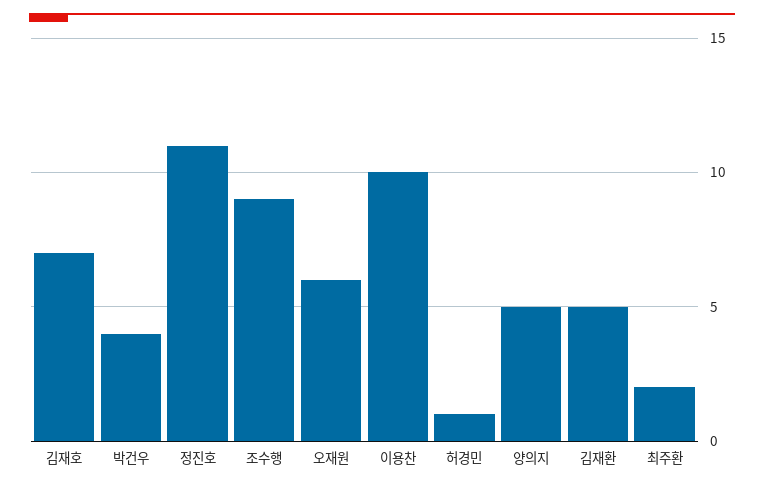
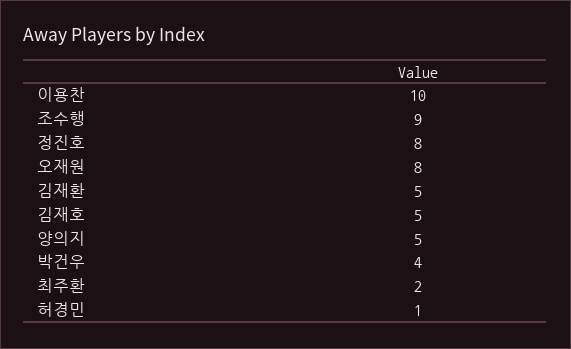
  {
-   "김재호": 7,
+   "김재호": 5,
    "박건우": 4,
-   "정진호": 11,
+   "정진호": 8,
    "조수행": 9,
-   "오재원": 6,
+   "오재원": 8,
    "이용찬": 10,
    "허경민": 1,
    "양의지": 5,
    "김재환": 5,
    "최주환": 2
  }

